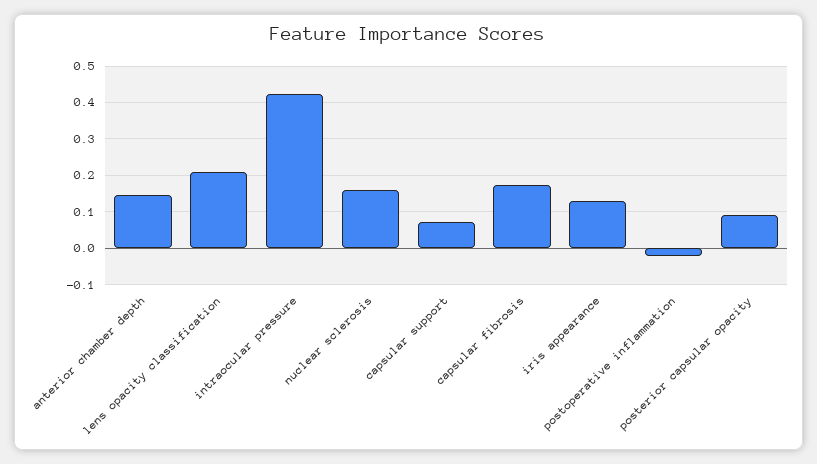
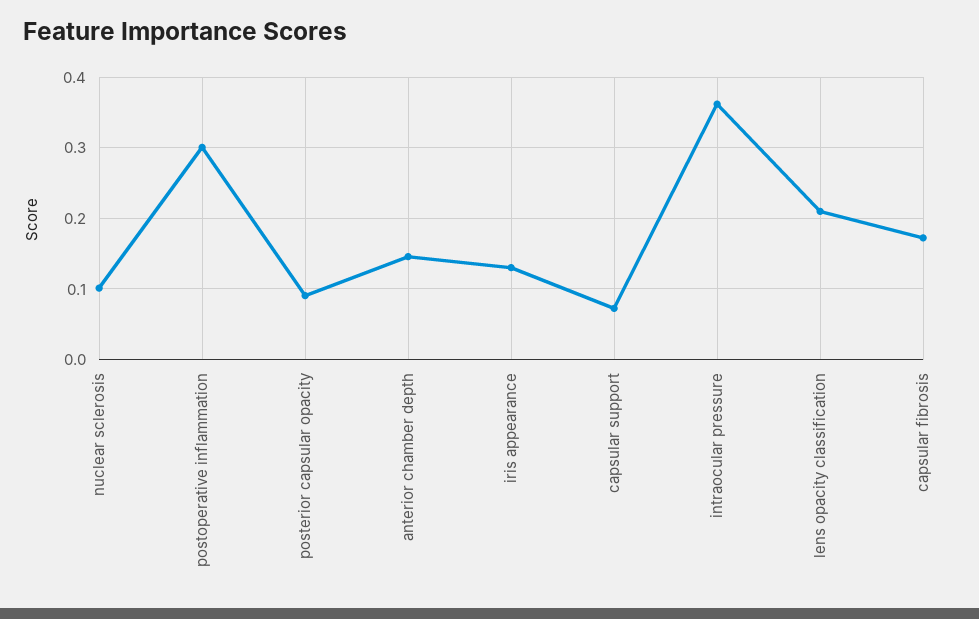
  {
    "anterior chamber depth": 0.15,
    "lens opacity classification": 0.21,
-   "intraocular pressure": 0.42,
+   "intraocular pressure": 0.36,
-   "nuclear sclerosis": 0.16,
+   "nuclear sclerosis": 0.1,
    "capsular support": 0.07,
    "capsular fibrosis": 0.17,
    "iris appearance": 0.13,
-   "postoperative inflammation": -0.02,
+   "postoperative inflammation": 0.3,
    "posterior capsular opacity": 0.09
  }

